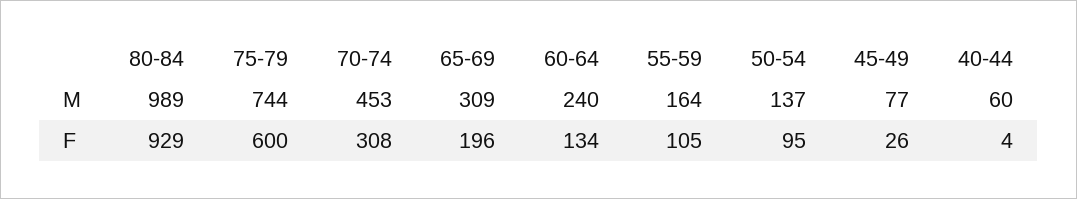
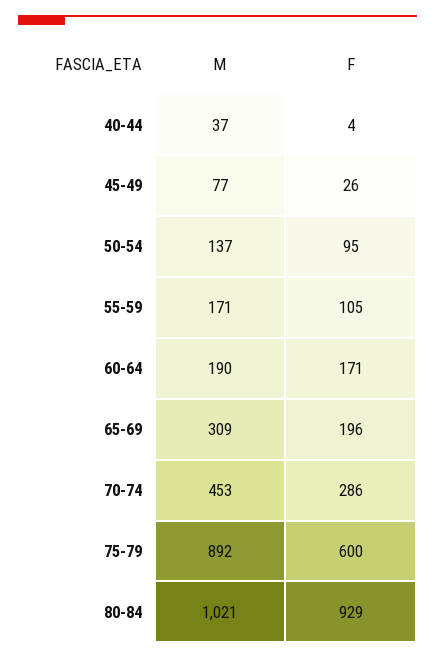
  {
    "80-84": {
-     "M": 989,
+     "M": 1021,
      "F": 929
    },
    "75-79": {
-     "M": 744,
+     "M": 892,
      "F": 600
    },
    "70-74": {
      "M": 453,
-     "F": 308
+     "F": 286
    },
    "65-69": {
      "M": 309,
      "F": 196
    },
    "60-64": {
-     "M": 240,
+     "M": 190,
-     "F": 134
+     "F": 171
    },
    "55-59": {
-     "M": 164,
+     "M": 171,
      "F": 105
    },
    "50-54": {
      "M": 137,
      "F": 95
    },
    "45-49": {
      "M": 77,
      "F": 26
    },
    "40-44": {
-     "M": 60,
+     "M": 37,
      "F": 4
    }
  }

